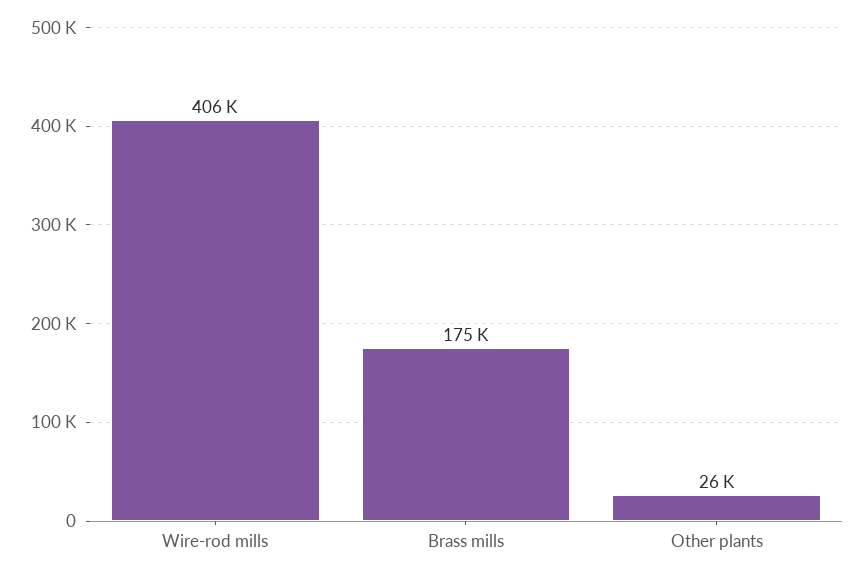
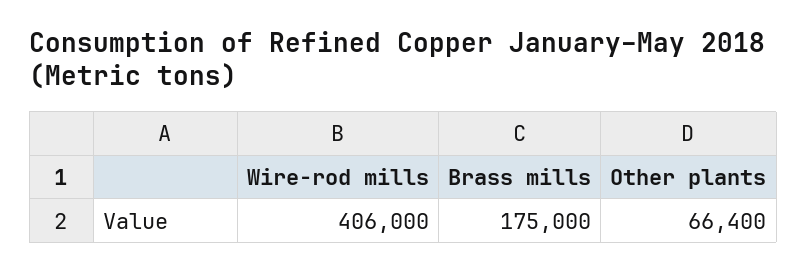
  {
    "Wire-rod mills": 406000,
    "Brass mills": 175000,
-   "Other plants": 26000
+   "Other plants": 66400
  }

